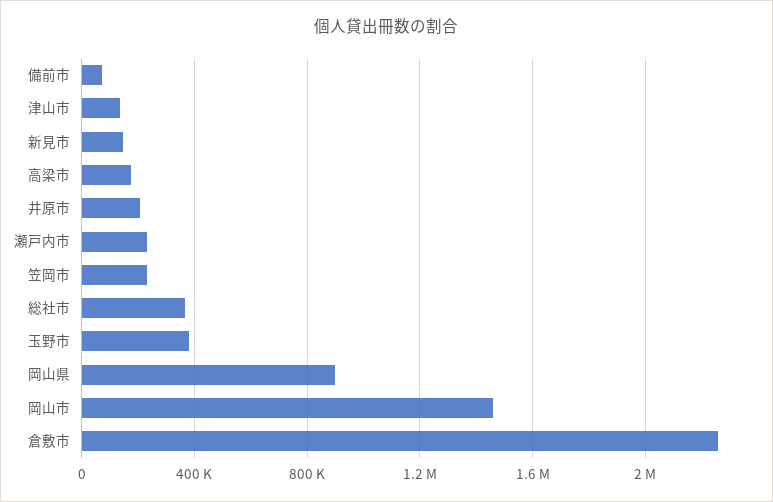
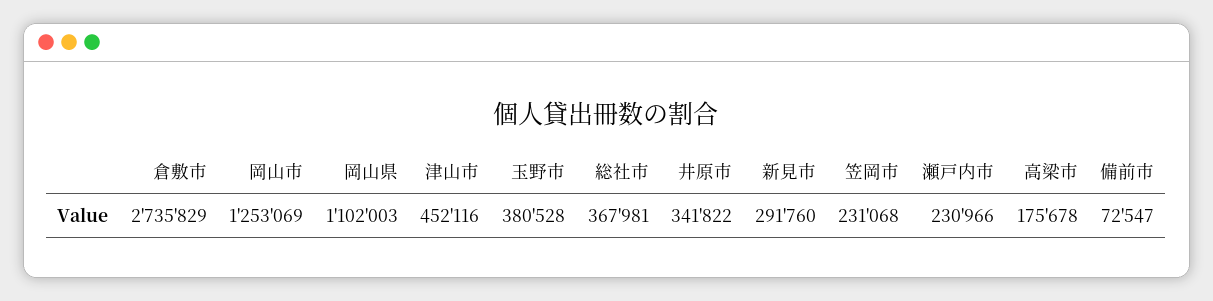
  {
    "備前市": 72547,
-   "津山市": 150000,
+   "津山市": 452116,
-   "新見市": 150000,
+   "新見市": 291760,
    "高梁市": 175678,
-   "井原市": 200000,
+   "井原市": 341822,
    "瀬戸内市": 230966,
    "笠岡市": 231068,
    "総社市": 367981,
    "玉野市": 380528,
-   "岡山県": 900000,
+   "岡山県": 1102003,
-   "岡山市": 1450000,
+   "岡山市": 1253069,
-   "倉敷市": 2250000
+   "倉敷市": 2735829
  }

